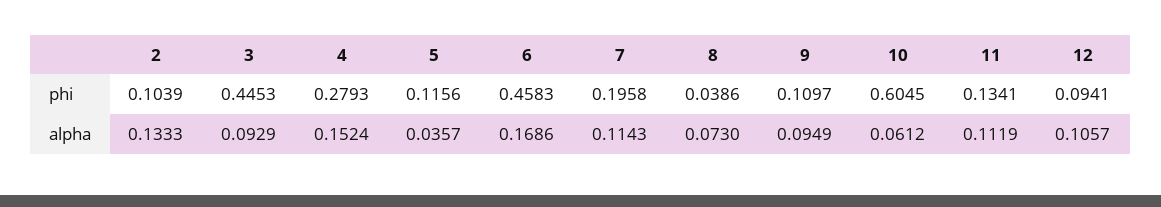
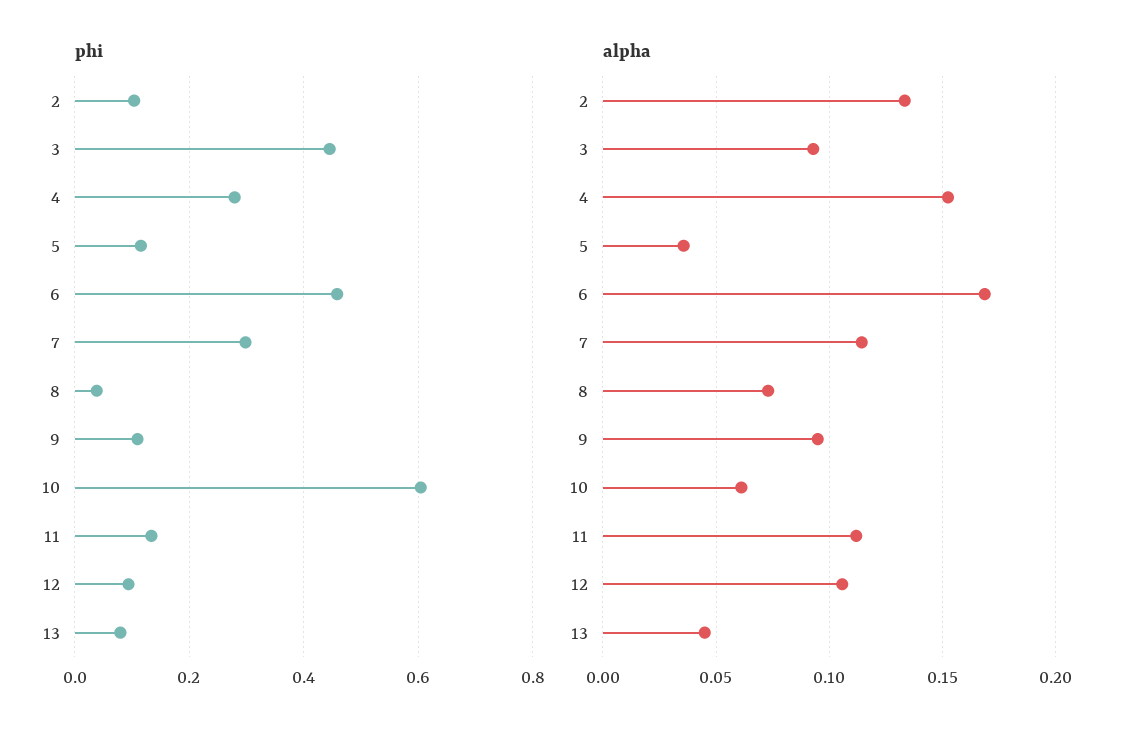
  {
    "phi": {
      "2": 0.1039,
      "3": 0.4453,
      "4": 0.2793,
      "5": 0.1156,
      "6": 0.4583,
-     "7": 0.1958,
+     "7": 0.3,
      "8": 0.0386,
      "9": 0.1097,
      "10": 0.6045,
      "11": 0.1341,
-     "12": 0.0941
+     "12": 0.0941,
+     "13": 0.08
    },
    "alpha": {
      "2": 0.1333,
      "3": 0.0929,
      "4": 0.1524,
      "5": 0.0357,
      "6": 0.1686,
      "7": 0.1143,
      "8": 0.073,
      "9": 0.0949,
      "10": 0.0612,
      "11": 0.1119,
-     "12": 0.1057
+     "12": 0.1057,
+     "13": 0.045
    }
  }

